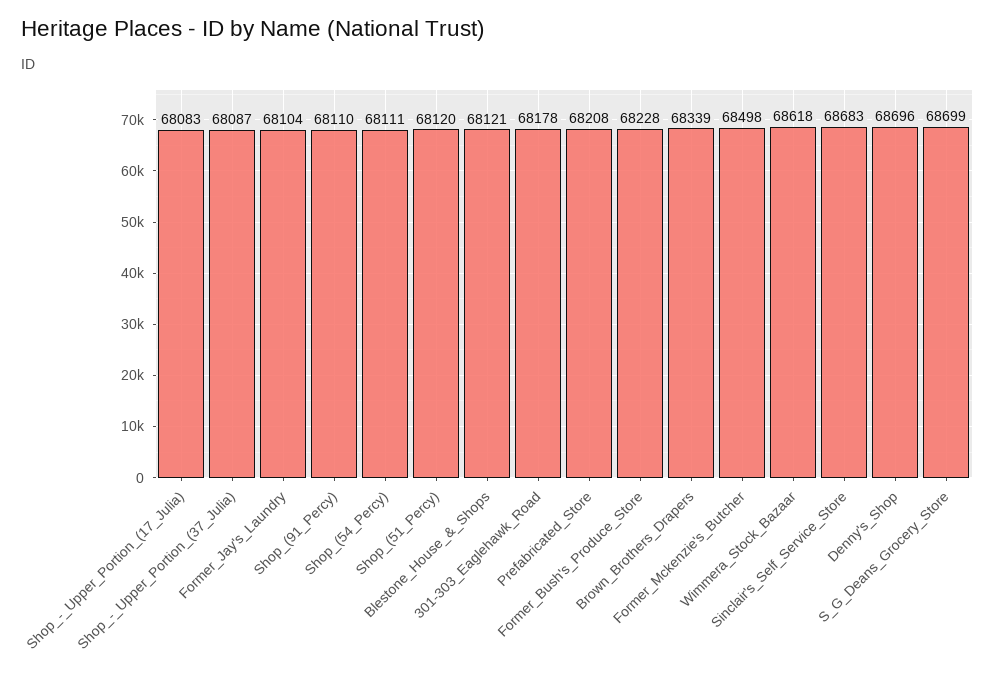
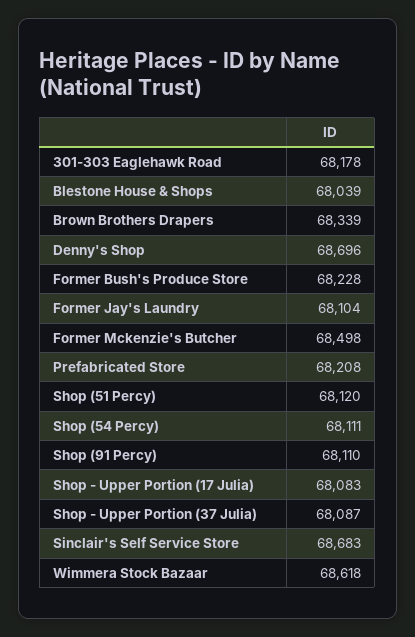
  {
    "Shop_-_Upper_Portion_(17_Julia)": 68083,
    "Shop_-_Upper_Portion_(37_Julia)": 68087,
    "Former_Jay's_Laundry": 68104,
    "Shop_(91_Percy)": 68110,
    "Shop_(54_Percy)": 68111,
    "Shop_(51_Percy)": 68120,
-   "Blestone_House_&_Shops": 68121,
+   "Blestone_House_&_Shops": 68039,
    "301-303_Eaglehawk_Road": 68178,
    "Prefabricated_Store": 68208,
    "Former_Bush's_Produce_Store": 68228,
    "Brown_Brothers_Drapers": 68339,
    "Former_Mckenzie's_Butcher": 68498,
    "Wimmera_Stock_Bazaar": 68618,
    "Sinclair's_Self_Service_Store": 68683,
-   "Denny's_Shop": 68696,
+   "Denny's_Shop": 68696
-   "S_G_Deans_Grocery_Store": 68699
  }

